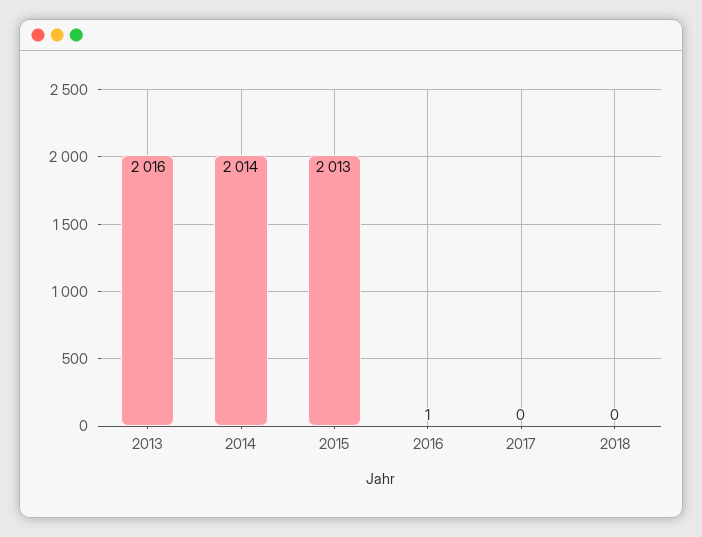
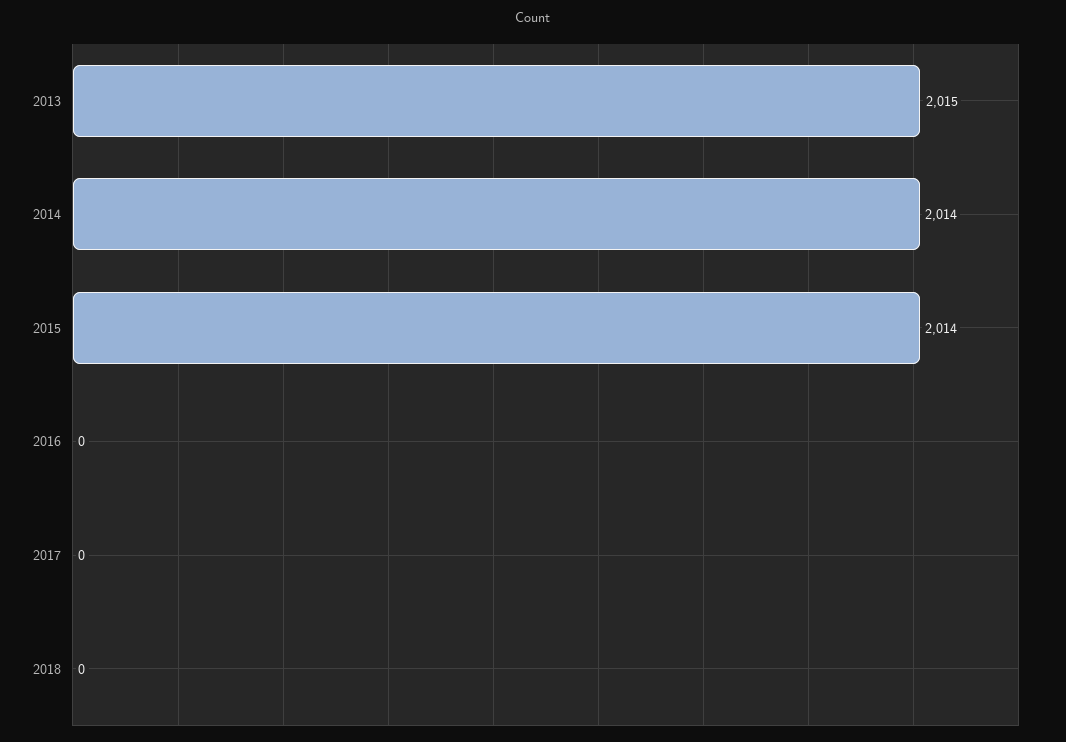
  {
-   "2013": 2016,
+   "2013": 2015,
    "2014": 2014,
-   "2015": 2013,
+   "2015": 2014,
-   "2016": 1,
+   "2016": 0,
    "2017": 0,
    "2018": 0
  }

